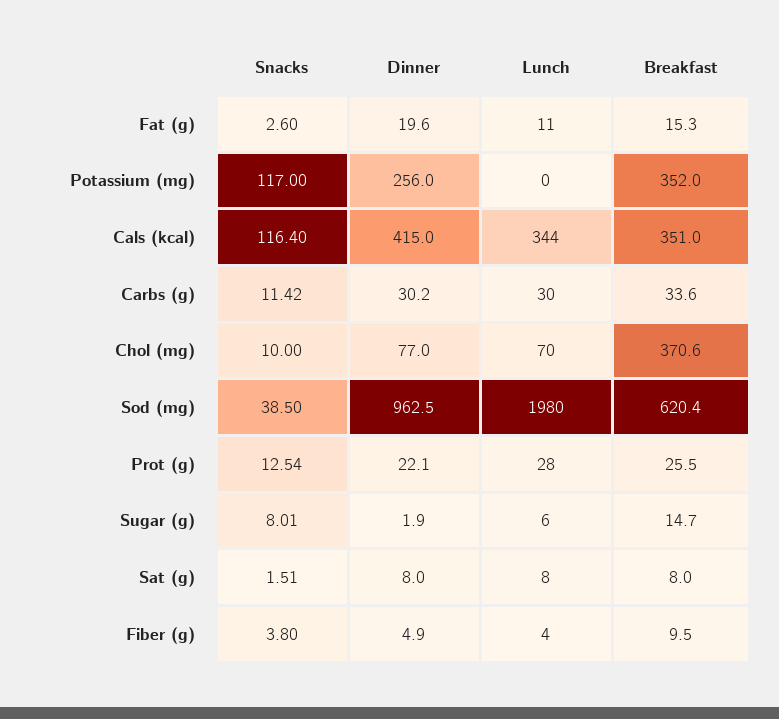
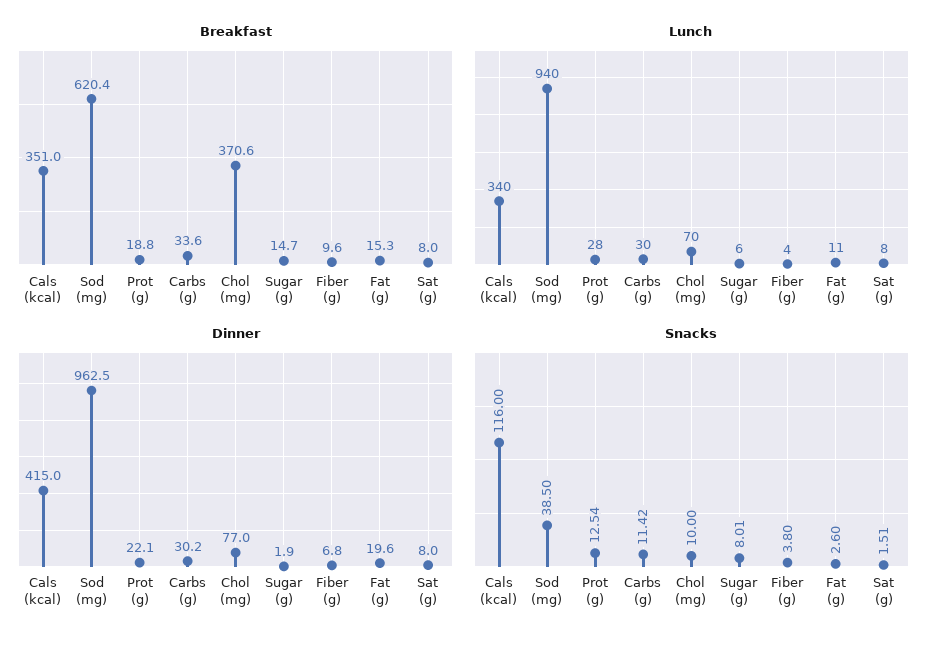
  {
    "Snacks": {
      "Fat (g)": 2.6,
-     "Potassium (mg)": 117,
-     "Cals (kcal)": 116.4,
+     "Cals (kcal)": 116,
      "Carbs (g)": 11.42,
      "Chol (mg)": 10,
      "Sod (mg)": 38.5,
      "Prot (g)": 12.54,
      "Sugar (g)": 8.01,
      "Sat (g)": 1.51,
      "Fiber (g)": 3.8
    },
    "Dinner": {
      "Fat (g)": 19.6,
-     "Potassium (mg)": 256,
      "Cals (kcal)": 415,
      "Carbs (g)": 30.2,
      "Chol (mg)": 77,
      "Sod (mg)": 962.5,
      "Prot (g)": 22.1,
      "Sugar (g)": 1.9,
      "Sat (g)": 8,
-     "Fiber (g)": 4.9
+     "Fiber (g)": 6.8
    },
    "Lunch": {
      "Fat (g)": 11,
-     "Potassium (mg)": 0,
-     "Cals (kcal)": 344,
+     "Cals (kcal)": 340,
      "Carbs (g)": 30,
      "Chol (mg)": 70,
-     "Sod (mg)": 1980,
+     "Sod (mg)": 940,
      "Prot (g)": 28,
      "Sugar (g)": 6,
      "Sat (g)": 8,
      "Fiber (g)": 4
    },
    "Breakfast": {
      "Fat (g)": 15.3,
-     "Potassium (mg)": 352,
      "Cals (kcal)": 351,
      "Carbs (g)": 33.6,
      "Chol (mg)": 370.6,
      "Sod (mg)": 620.4,
-     "Prot (g)": 25.5,
+     "Prot (g)": 18.8,
      "Sugar (g)": 14.7,
      "Sat (g)": 8,
-     "Fiber (g)": 9.5
+     "Fiber (g)": 9.6
    }
  }

